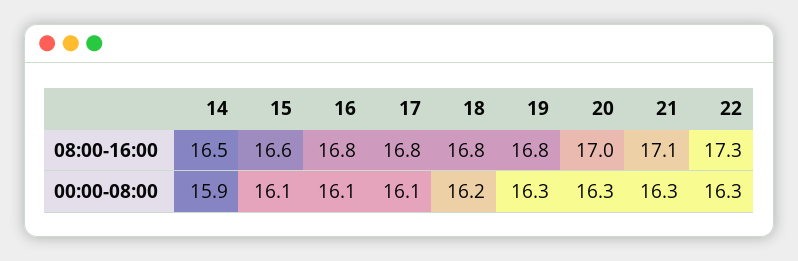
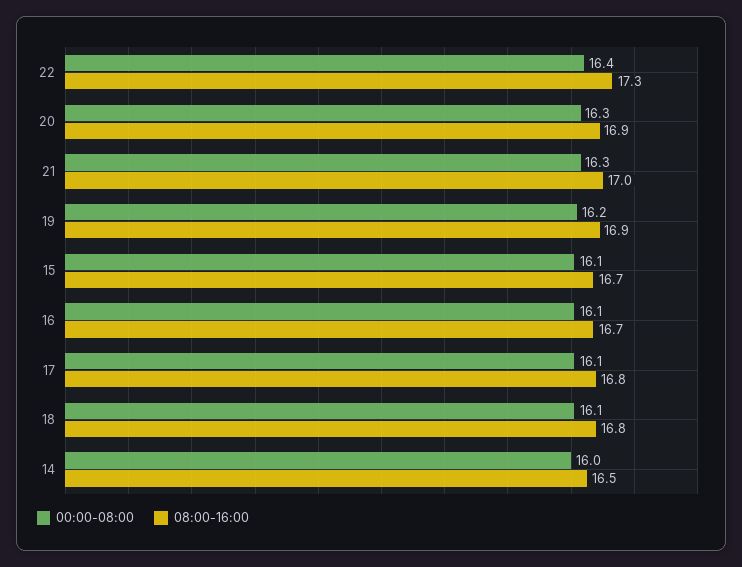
  {
    "08:00-16:00": {
      "14": 16.5,
-     "15": 16.6,
+     "15": 16.7,
-     "16": 16.8,
+     "16": 16.7,
      "17": 16.8,
      "18": 16.8,
-     "19": 16.8,
+     "19": 16.9,
-     "20": 17,
+     "20": 16.9,
-     "21": 17.1,
+     "21": 17,
      "22": 17.3
    },
    "00:00-08:00": {
-     "14": 15.9,
+     "14": 16,
      "15": 16.1,
      "16": 16.1,
      "17": 16.1,
-     "18": 16.2,
+     "18": 16.1,
-     "19": 16.3,
+     "19": 16.2,
      "20": 16.3,
      "21": 16.3,
-     "22": 16.3
+     "22": 16.4
    }
  }

